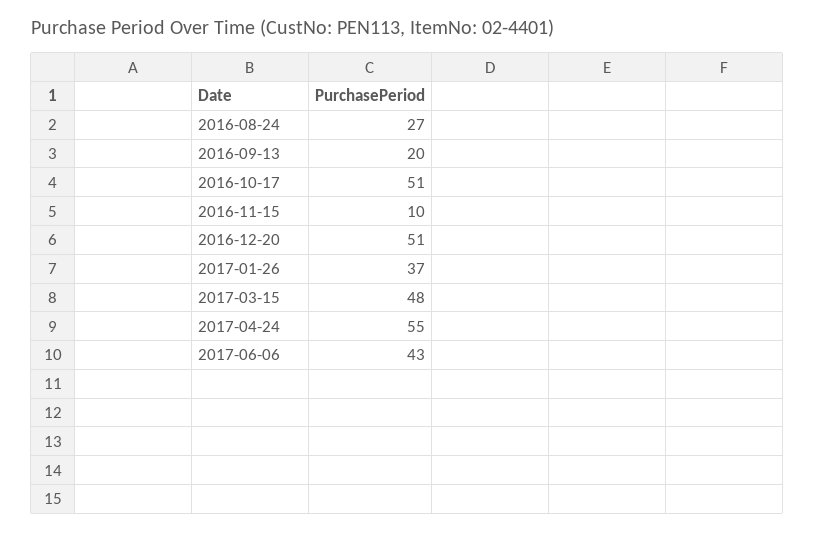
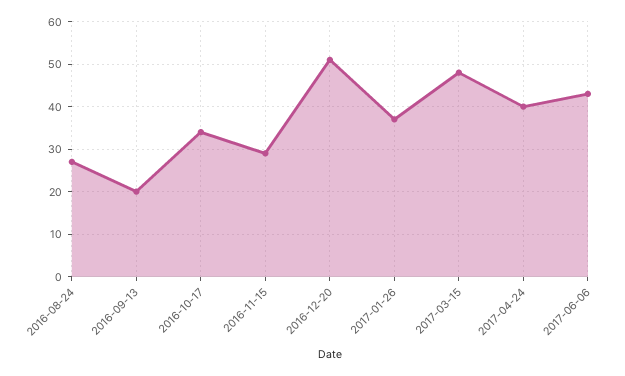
  {
    "2016-08-24": 27,
    "2016-09-13": 20,
-   "2016-10-17": 51,
+   "2016-10-17": 35,
-   "2016-11-15": 10,
+   "2016-11-15": 30,
    "2016-12-20": 51,
    "2017-01-26": 37,
    "2017-03-15": 48,
-   "2017-04-24": 55,
+   "2017-04-24": 40,
    "2017-06-06": 43
  }

